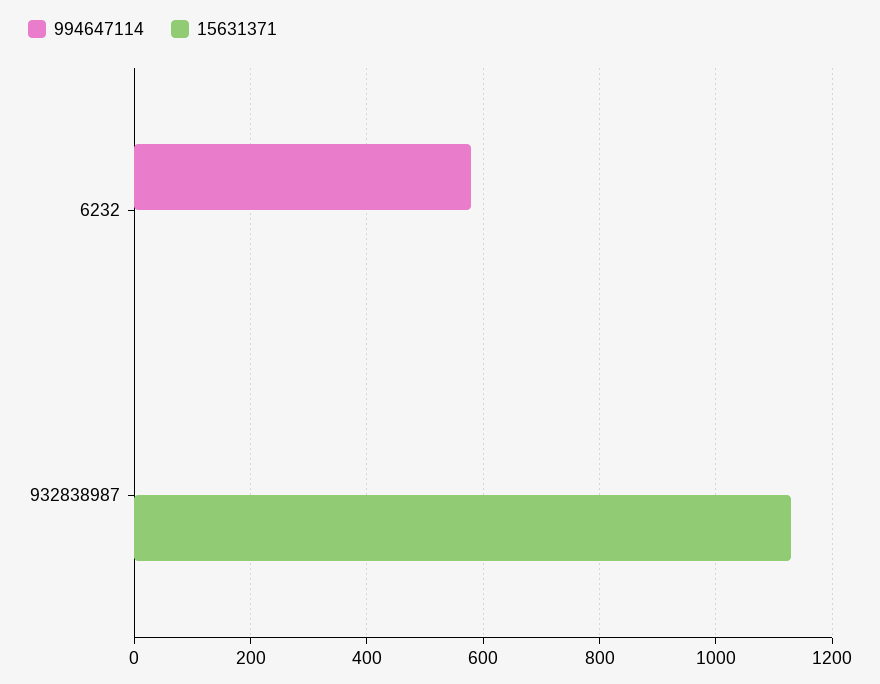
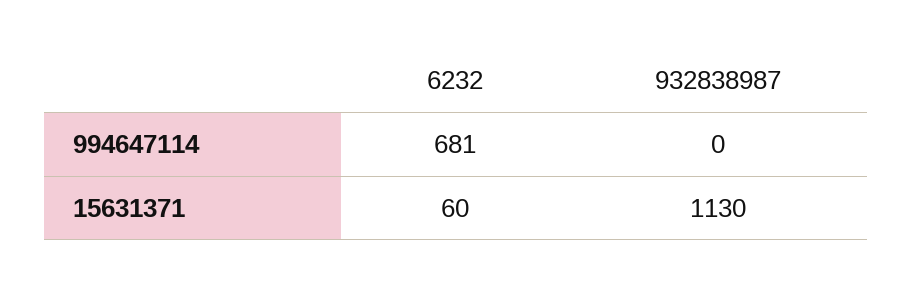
  {
    "994647114": {
-     "6232": 580,
+     "6232": 681,
      "932838987": 0
    },
    "15631371": {
-     "6232": 0,
+     "6232": 60,
      "932838987": 1130
    }
  }

